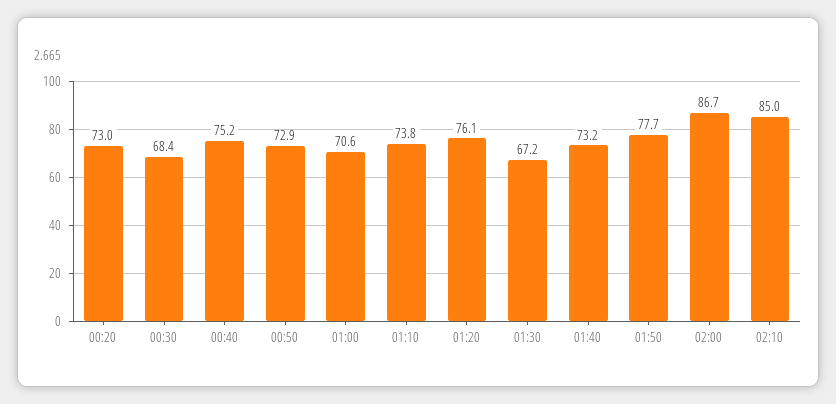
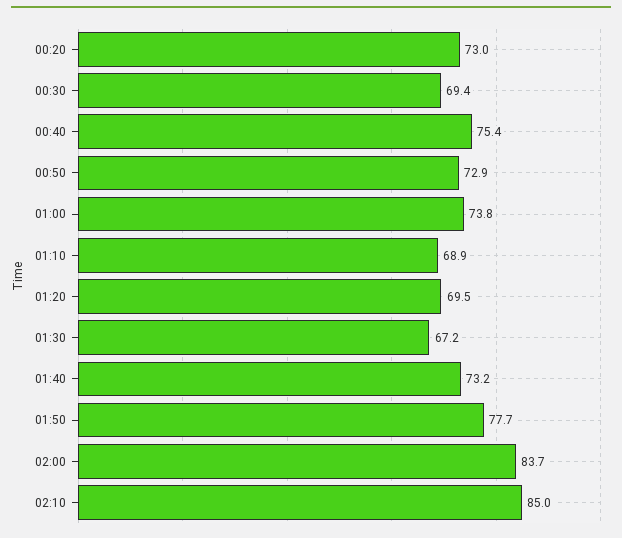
  {
    "00:20": 73,
-   "00:30": 68.4,
+   "00:30": 69.4,
-   "00:40": 75.2,
+   "00:40": 75.4,
    "00:50": 72.9,
-   "01:00": 70.6,
+   "01:00": 73.8,
-   "01:10": 73.8,
+   "01:10": 68.9,
-   "01:20": 76.1,
+   "01:20": 69.5,
    "01:30": 67.2,
    "01:40": 73.2,
    "01:50": 77.7,
-   "02:00": 86.7,
+   "02:00": 83.7,
    "02:10": 85
  }

